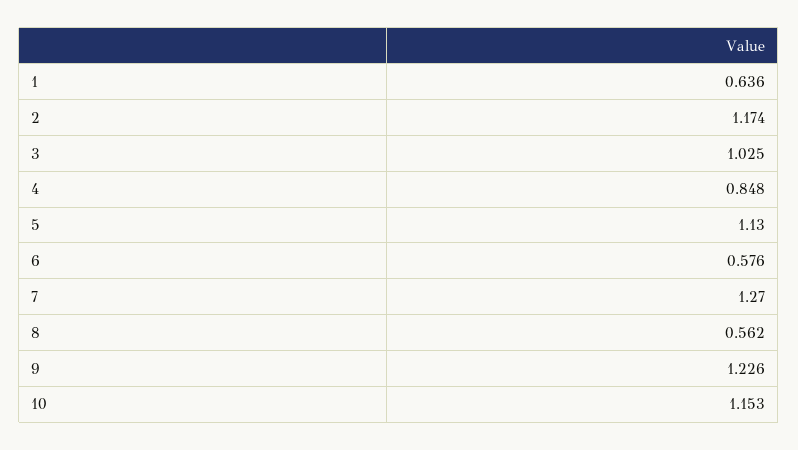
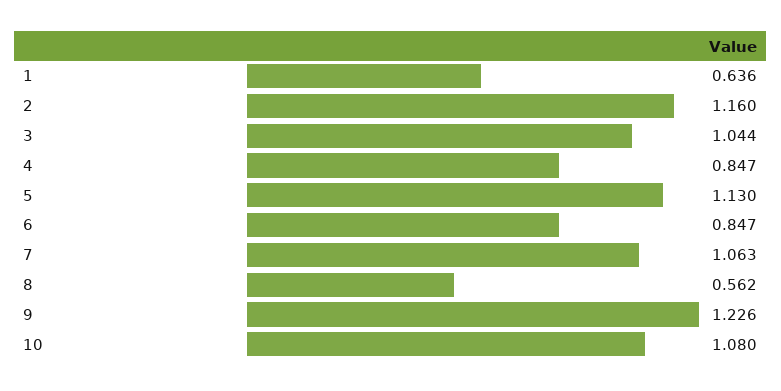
  {
    "1": 0.636,
-   "2": 1.174,
+   "2": 1.16,
-   "3": 1.025,
+   "3": 1.044,
-   "4": 0.848,
+   "4": 0.847,
    "5": 1.13,
-   "6": 0.576,
+   "6": 0.847,
-   "7": 1.27,
+   "7": 1.063,
    "8": 0.562,
    "9": 1.226,
-   "10": 1.153
+   "10": 1.08
  }

